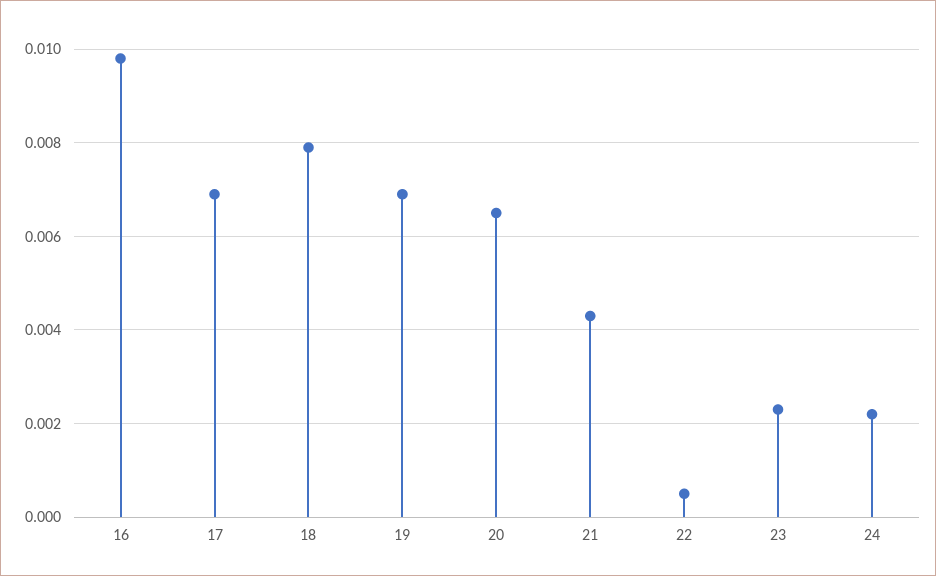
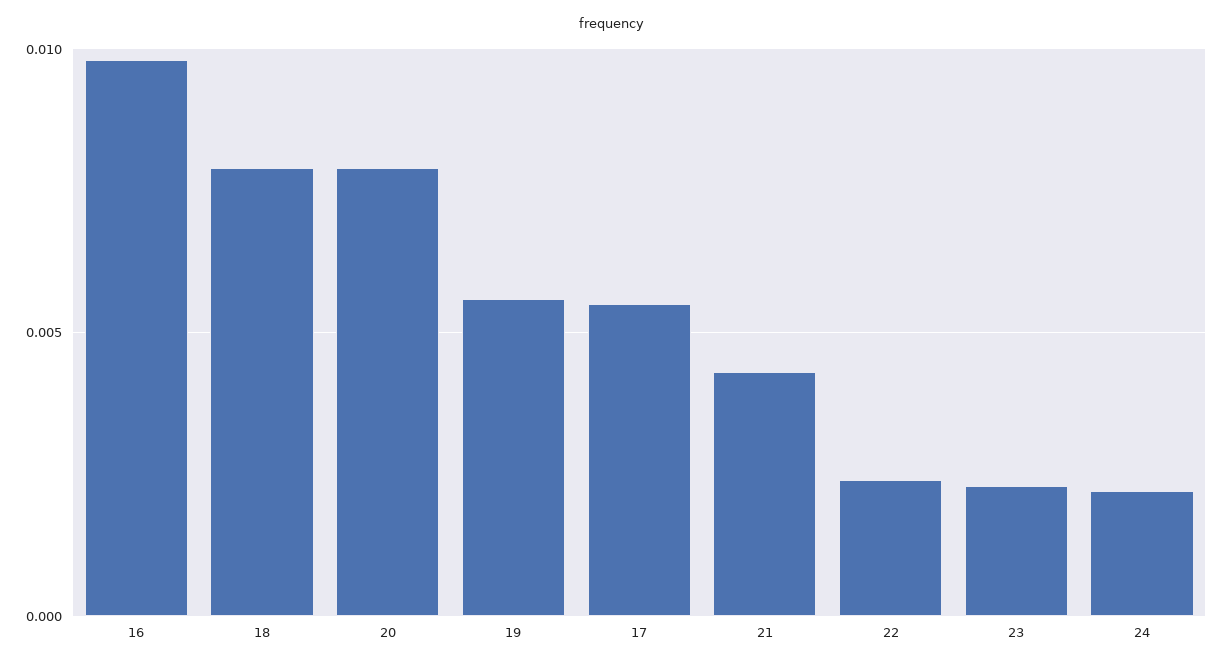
  {
    "16": 0.01,
-   "17": 0.007,
+   "17": 0.0055,
    "18": 0.008,
-   "19": 0.007,
+   "19": 0.0055,
-   "20": 0.0065,
+   "20": 0.008,
    "21": 0.0045,
-   "22": 0.0005,
+   "22": 0.0025,
    "23": 0.0025,
    "24": 0.002
  }

